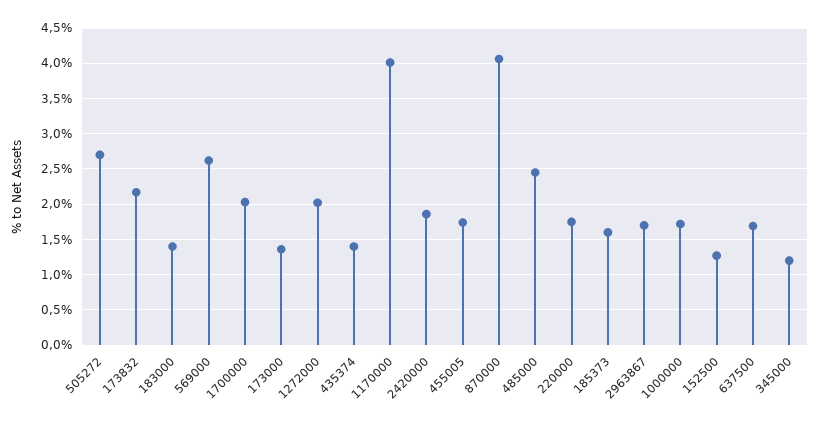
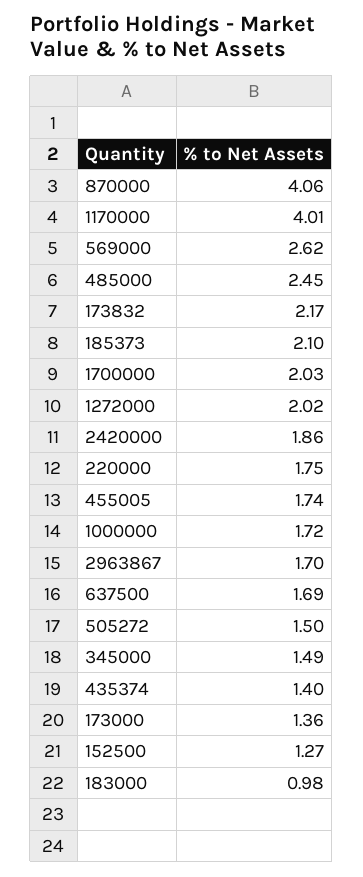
  {
-   "505272": 2.7,
+   "505272": 1.5,
    "173832": 2.17,
-   "183000": 1.4,
+   "183000": 0.98,
    "569000": 2.62,
    "1700000": 2.03,
    "173000": 1.36,
    "1272000": 2.02,
    "435374": 1.4,
    "1170000": 4.01,
    "2420000": 1.86,
    "455005": 1.74,
    "870000": 4.06,
    "485000": 2.45,
    "220000": 1.75,
-   "185373": 1.6,
+   "185373": 2.1,
    "2963867": 1.7,
    "1000000": 1.72,
    "152500": 1.27,
    "637500": 1.69,
-   "345000": 1.2
+   "345000": 1.49
  }

